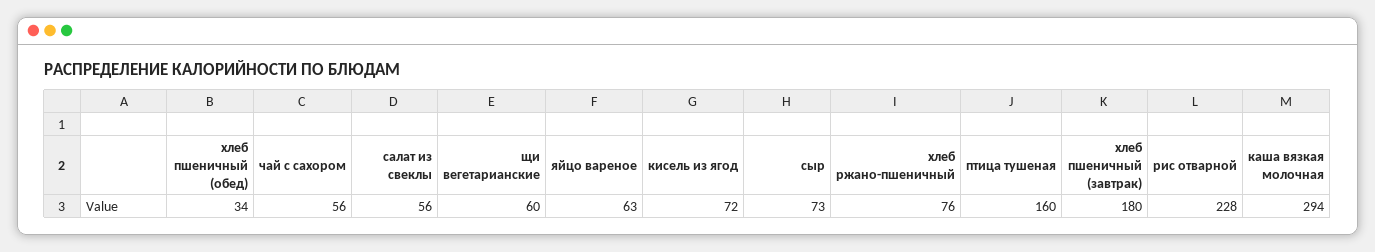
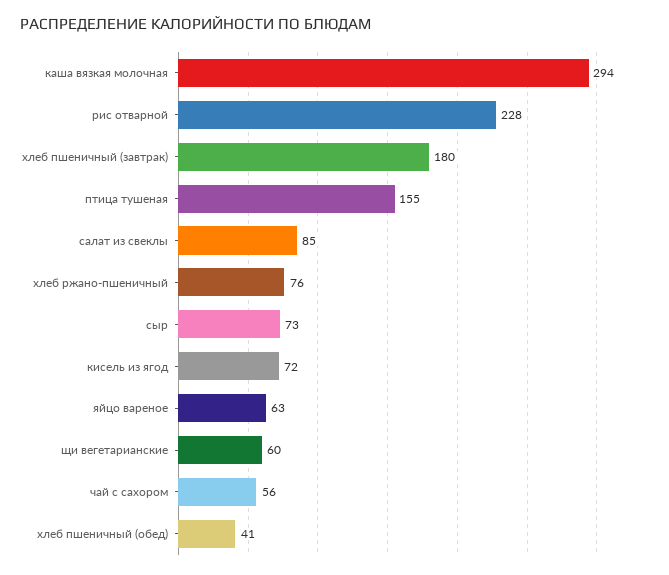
  {
-   "хлеб пшеничный (обед)": 34,
+   "хлеб пшеничный (обед)": 41,
    "чай с сахором": 56,
-   "салат из свеклы": 56,
+   "салат из свеклы": 85,
    "щи вегетарианские": 60,
    "яйцо вареное": 63,
    "кисель из ягод": 72,
    "сыр": 73,
    "хлеб ржано-пшеничный": 76,
-   "птица тушеная": 160,
+   "птица тушеная": 155,
    "хлеб пшеничный (завтрак)": 180,
    "рис отварной": 228,
    "каша вязкая молочная": 294
  }

